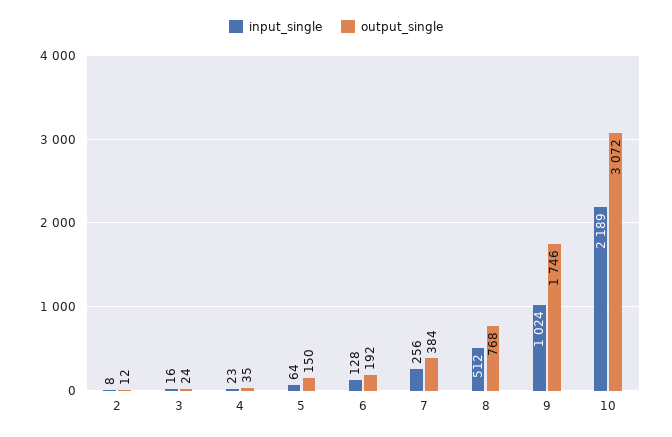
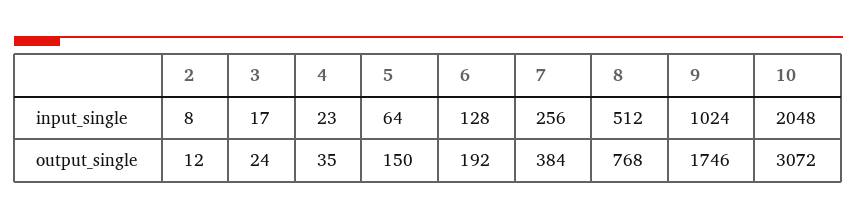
  {
    "input_single": {
      "2": 8,
-     "3": 16,
+     "3": 17,
      "4": 23,
      "5": 64,
      "6": 128,
      "7": 256,
      "8": 512,
      "9": 1024,
-     "10": 2189
+     "10": 2048
    },
    "output_single": {
      "2": 12,
      "3": 24,
      "4": 35,
      "5": 150,
      "6": 192,
      "7": 384,
      "8": 768,
      "9": 1746,
      "10": 3072
    }
  }

